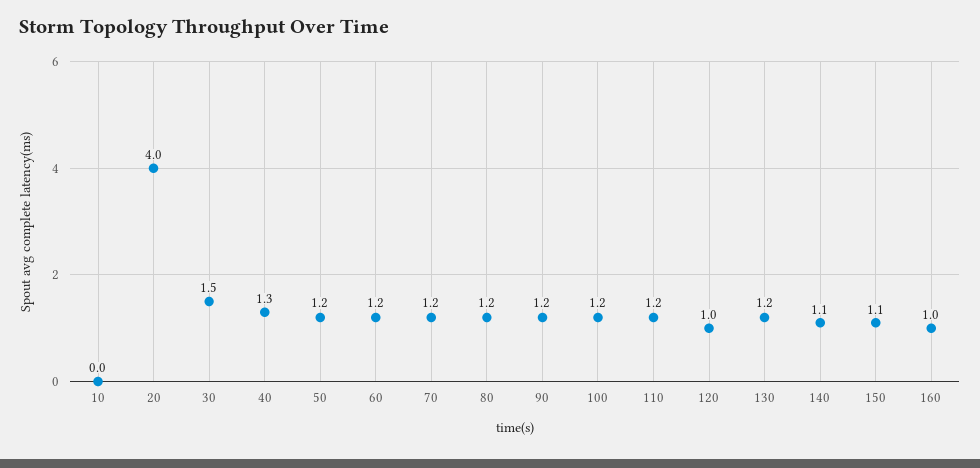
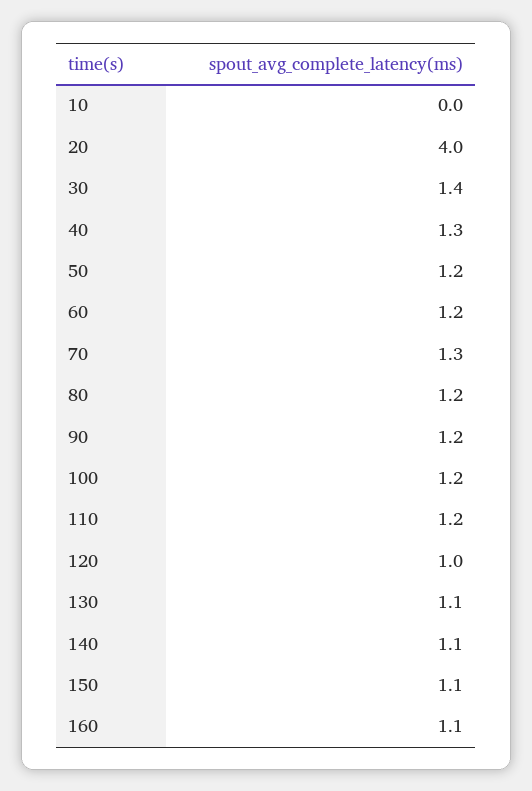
  {
    "10": 0,
    "20": 4,
-   "30": 1.5,
+   "30": 1.4,
    "40": 1.3,
    "50": 1.2,
    "60": 1.2,
-   "70": 1.2,
+   "70": 1.3,
    "80": 1.2,
    "90": 1.2,
    "100": 1.2,
    "110": 1.2,
    "120": 1,
-   "130": 1.2,
+   "130": 1.1,
    "140": 1.1,
    "150": 1.1,
-   "160": 1
+   "160": 1.1
  }

